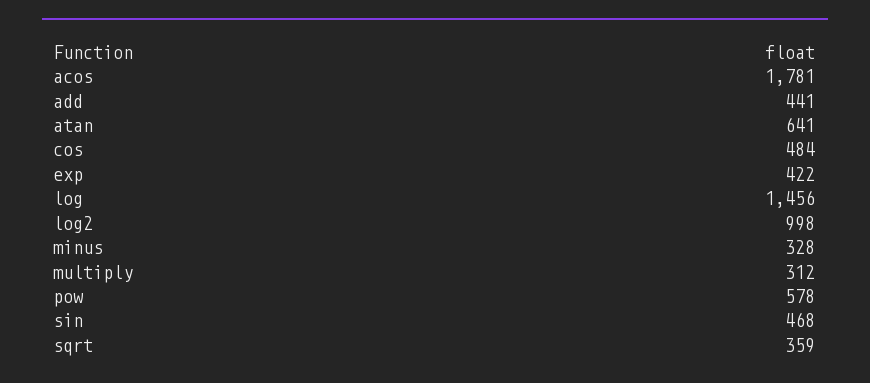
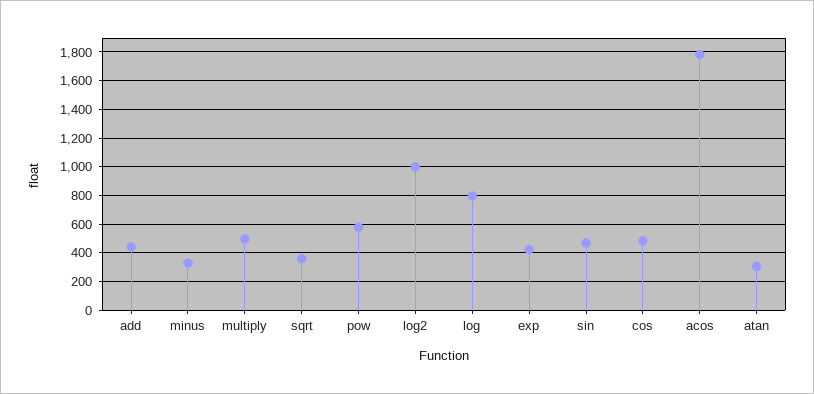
  {
    "acos": 1781,
    "add": 441,
-   "atan": 641,
+   "atan": 300,
    "cos": 484,
    "exp": 422,
-   "log": 1456,
+   "log": 800,
    "log2": 998,
    "minus": 328,
-   "multiply": 312,
+   "multiply": 500,
    "pow": 578,
    "sin": 468,
    "sqrt": 359
  }

